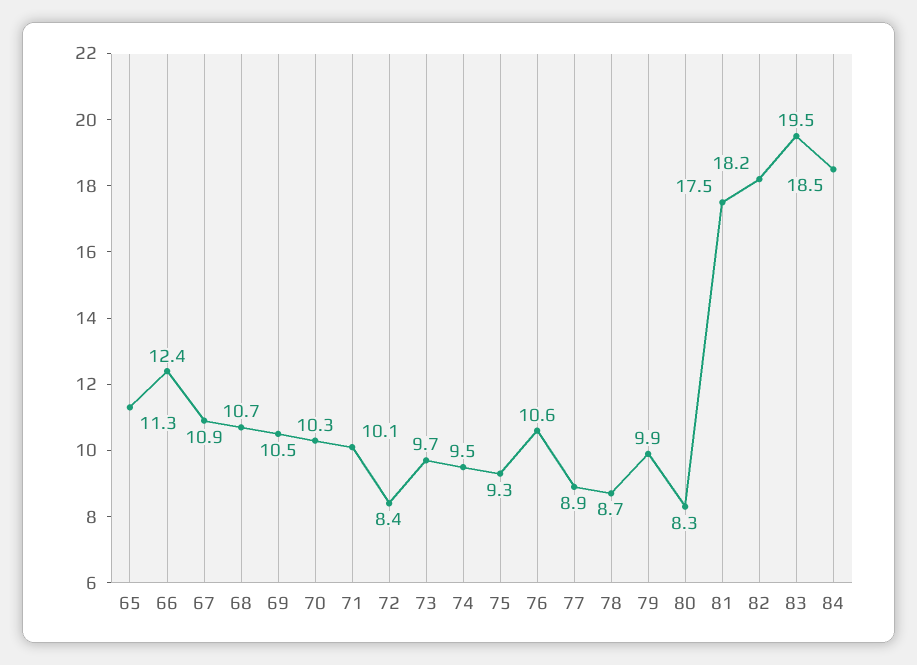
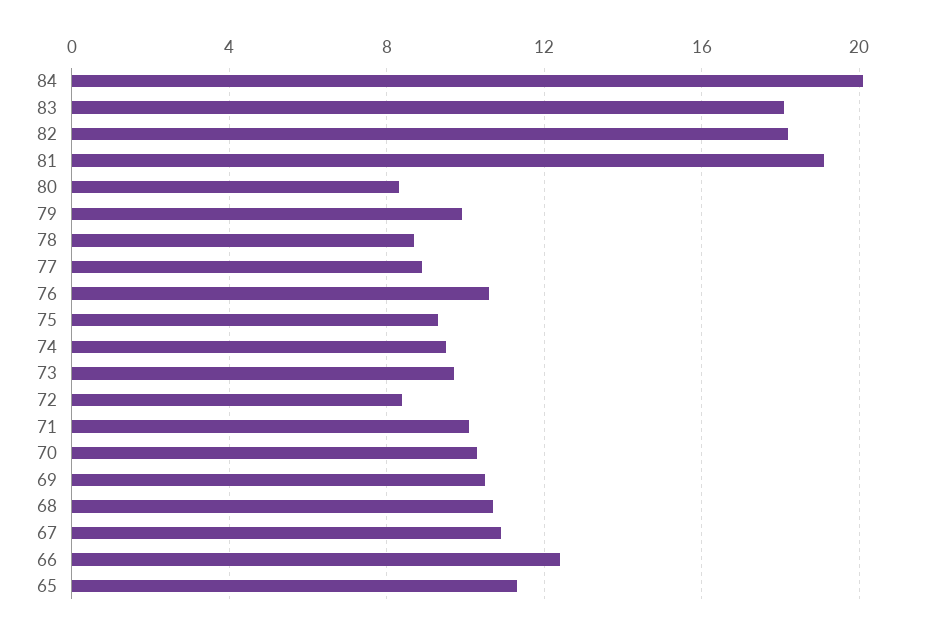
  {
    "65": 11.3,
    "66": 12.4,
    "67": 10.9,
    "68": 10.7,
    "69": 10.5,
    "70": 10.3,
    "71": 10.1,
    "72": 8.4,
    "73": 9.7,
    "74": 9.5,
    "75": 9.3,
    "76": 10.6,
    "77": 8.9,
    "78": 8.7,
    "79": 9.9,
    "80": 8.3,
-   "81": 17.5,
+   "81": 19,
    "82": 18.2,
-   "83": 19.5,
+   "83": 18,
-   "84": 18.5
+   "84": 20
  }

